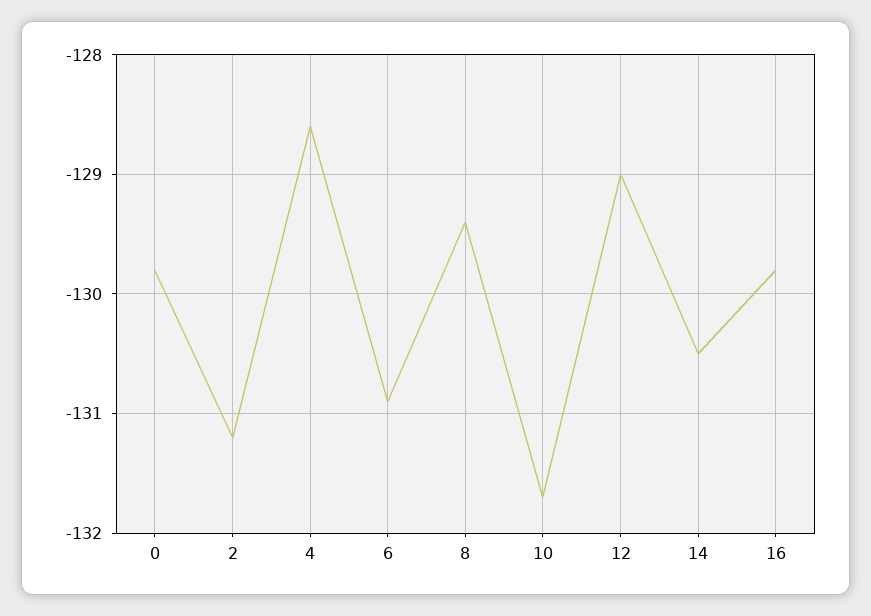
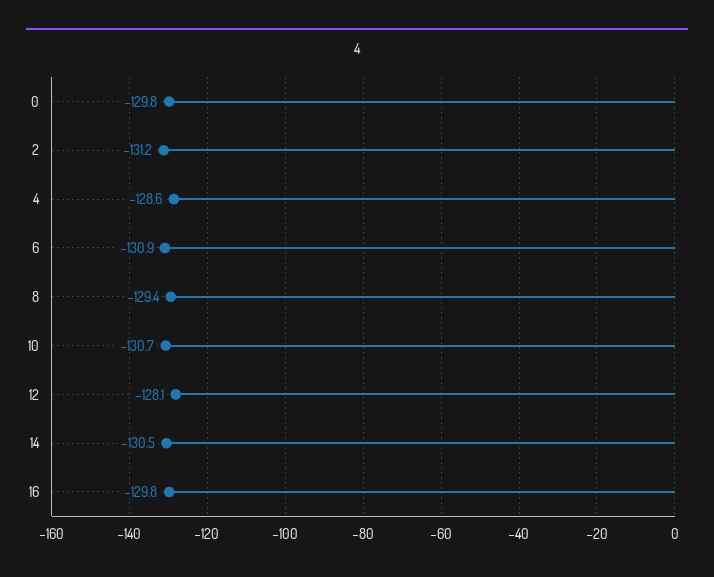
  {
    "0": -129.8,
    "2": -131.2,
    "4": -128.6,
    "6": -130.9,
    "8": -129.4,
-   "10": -131.7,
+   "10": -130.7,
-   "12": -129,
+   "12": -128.1,
    "14": -130.5,
    "16": -129.8
  }

